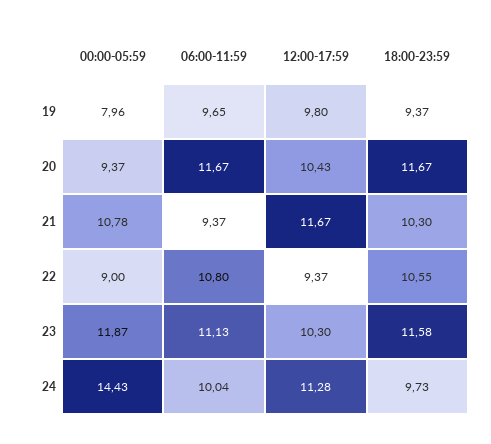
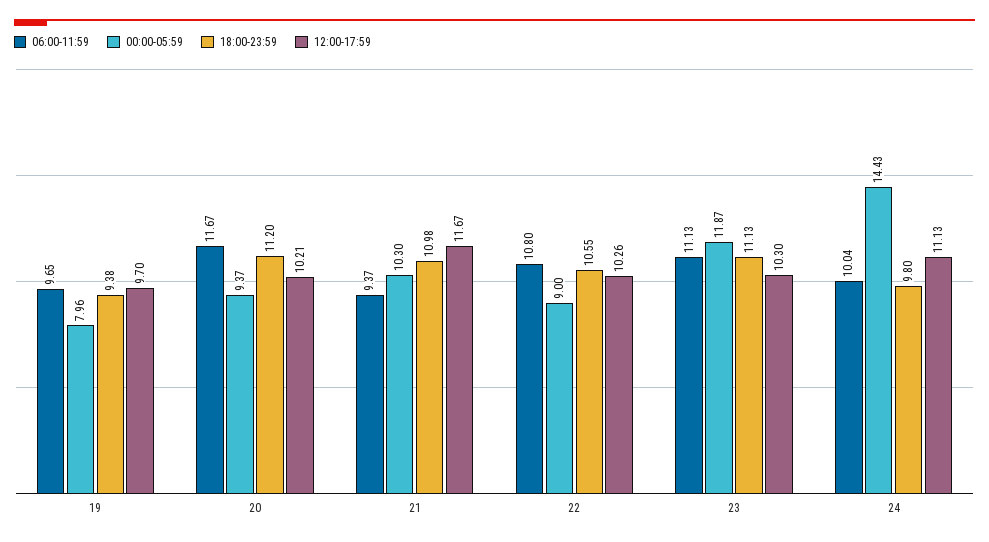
  {
    "00:00-05:59": {
      "19": 7.96,
      "20": 9.37,
-     "21": 10.78,
+     "21": 10.3,
      "22": 9,
      "23": 11.87,
      "24": 14.43
    },
    "06:00-11:59": {
      "19": 9.65,
      "20": 11.67,
      "21": 9.37,
      "22": 10.8,
      "23": 11.13,
      "24": 10.04
    },
    "12:00-17:59": {
-     "19": 9.8,
+     "19": 9.7,
-     "20": 10.43,
+     "20": 10.21,
      "21": 11.67,
-     "22": 9.37,
+     "22": 10.26,
      "23": 10.3,
-     "24": 11.28
+     "24": 11.13
    },
    "18:00-23:59": {
-     "19": 9.37,
+     "19": 9.38,
-     "20": 11.67,
+     "20": 11.2,
-     "21": 10.3,
+     "21": 10.98,
      "22": 10.55,
-     "23": 11.58,
+     "23": 11.13,
-     "24": 9.73
+     "24": 9.8
    }
  }

